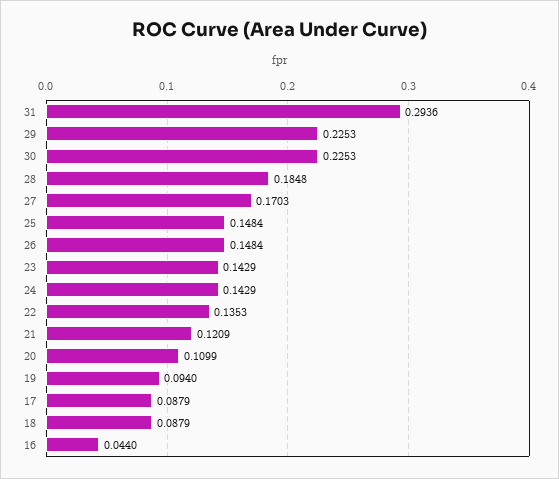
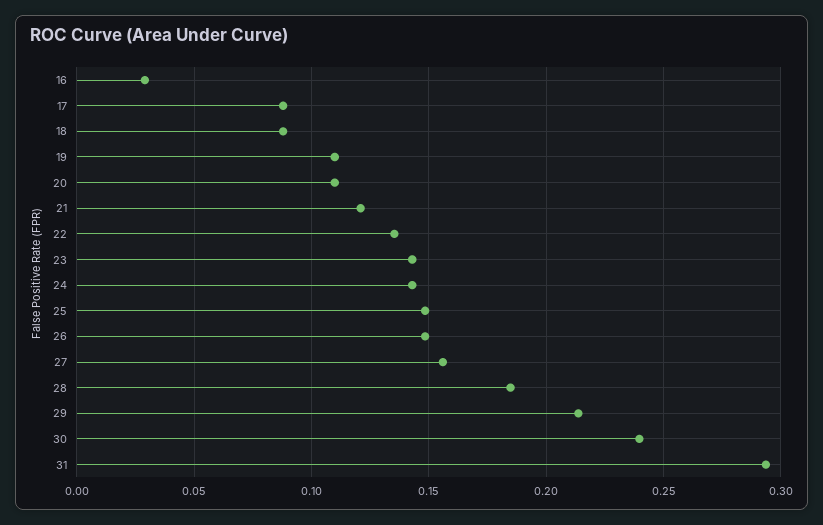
  {
    "31": 0.2936,
-   "29": 0.2253,
+   "29": 0.215,
-   "30": 0.2253,
+   "30": 0.24,
    "28": 0.1848,
-   "27": 0.1703,
+   "27": 0.155,
    "25": 0.1484,
    "26": 0.1484,
    "23": 0.1429,
    "24": 0.1429,
    "22": 0.1353,
    "21": 0.1209,
    "20": 0.1099,
-   "19": 0.094,
+   "19": 0.11,
    "17": 0.0879,
    "18": 0.0879,
-   "16": 0.044
+   "16": 0.03
  }

